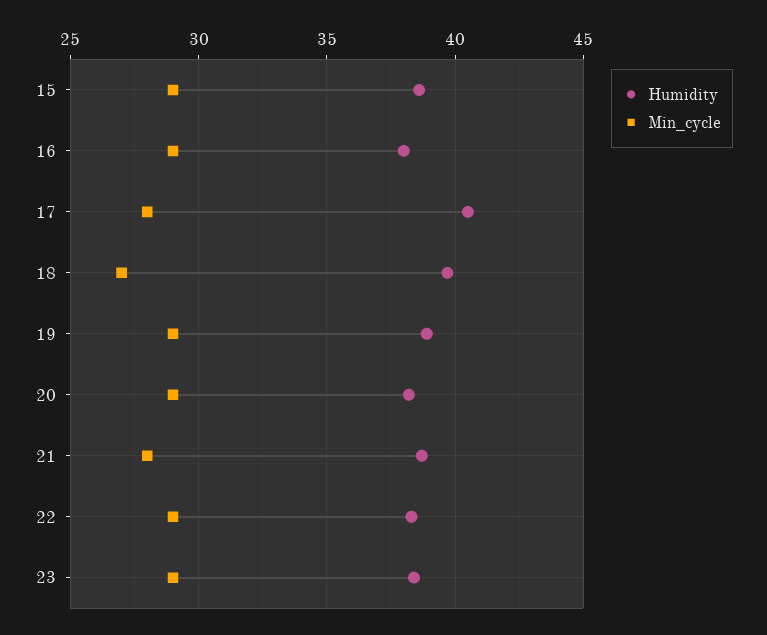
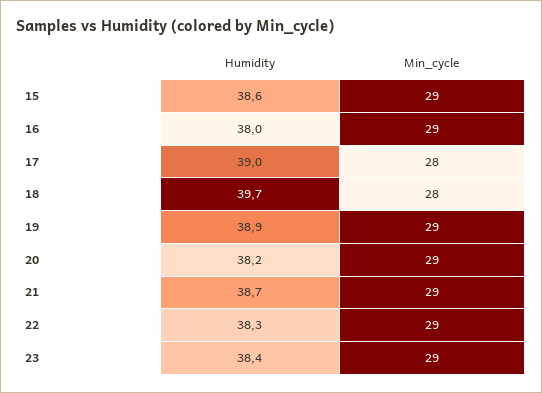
  {
    "Humidity": {
      "15": 38.6,
      "16": 38,
-     "17": 40.5,
+     "17": 39,
      "18": 39.7,
      "19": 38.9,
      "20": 38.2,
      "21": 38.7,
      "22": 38.3,
      "23": 38.4
    },
    "Min_cycle": {
      "15": 29,
      "16": 29,
      "17": 28,
-     "18": 27,
+     "18": 28,
      "19": 29,
      "20": 29,
-     "21": 28,
+     "21": 29,
      "22": 29,
      "23": 29
    }
  }

